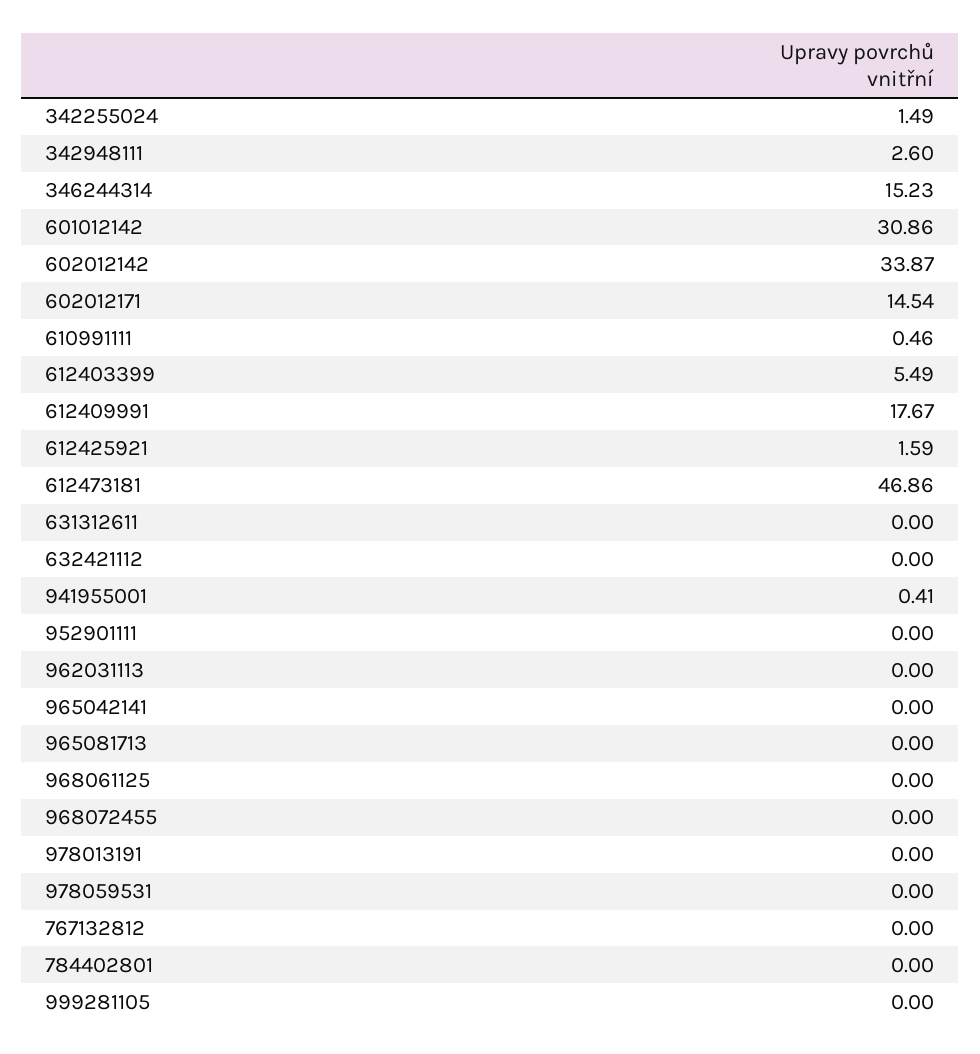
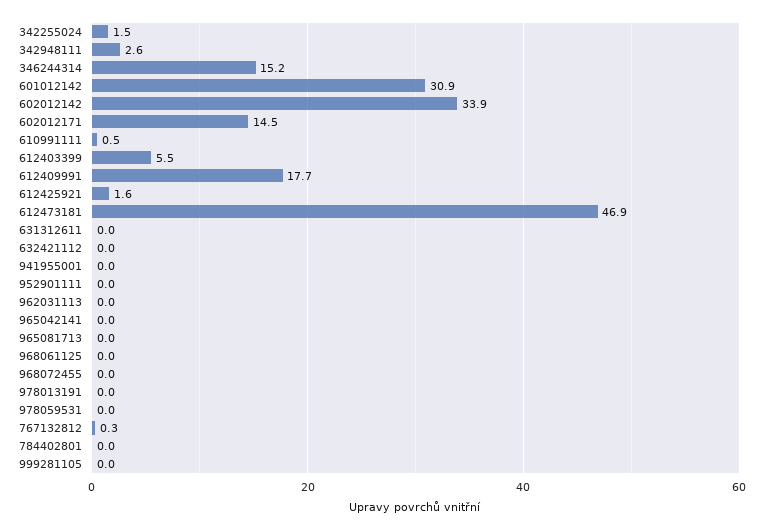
  {
    "342255024": 1.49,
    "342948111": 2.6,
    "346244314": 15.23,
    "601012142": 30.86,
    "602012142": 33.87,
    "602012171": 14.54,
    "610991111": 0.46,
    "612403399": 5.49,
    "612409991": 17.67,
    "612425921": 1.59,
    "612473181": 46.86,
    "631312611": 0,
    "632421112": 0,
-   "941955001": 0.41,
+   "941955001": 0,
    "952901111": 0,
    "962031113": 0,
    "965042141": 0,
    "965081713": 0,
    "968061125": 0,
    "968072455": 0,
    "978013191": 0,
    "978059531": 0,
-   "767132812": 0,
+   "767132812": 0.3,
    "784402801": 0,
    "999281105": 0
  }

